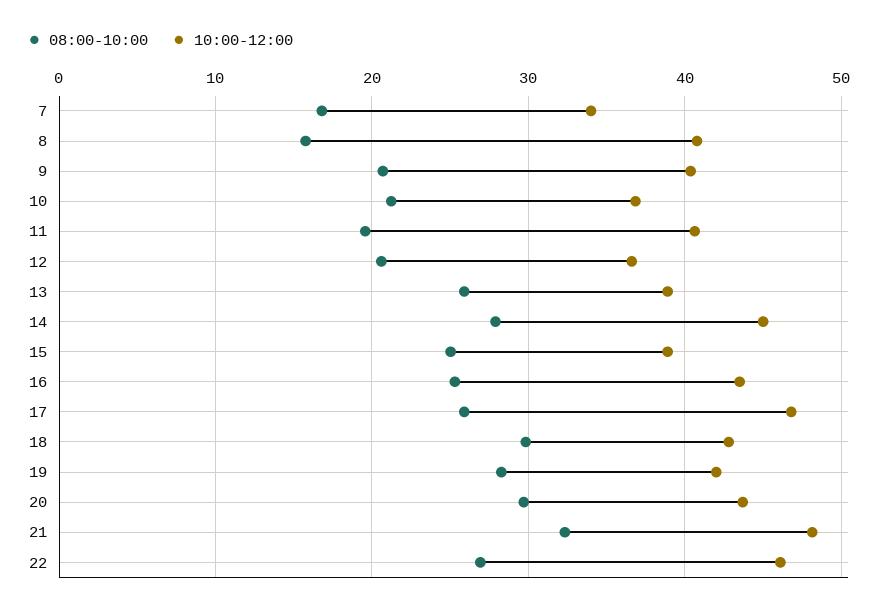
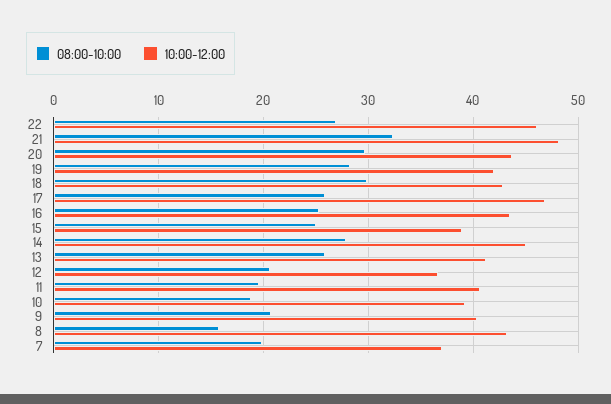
  {
    "08:00-10:00": {
-     "7": 17,
+     "7": 20,
      "8": 16,
      "9": 21,
-     "10": 21,
+     "10": 19,
      "11": 20,
      "12": 21,
      "13": 26,
      "14": 28,
      "15": 25,
      "16": 25,
      "17": 26,
      "18": 30,
      "19": 28,
      "20": 30,
      "21": 32,
      "22": 27
    },
    "10:00-12:00": {
-     "7": 34,
+     "7": 37,
-     "8": 41,
+     "8": 43,
      "9": 40,
-     "10": 37,
+     "10": 39,
      "11": 41,
      "12": 37,
-     "13": 39,
+     "13": 41,
      "14": 45,
      "15": 39,
      "16": 44,
      "17": 47,
      "18": 43,
      "19": 42,
      "20": 44,
      "21": 48,
      "22": 46
    }
  }

